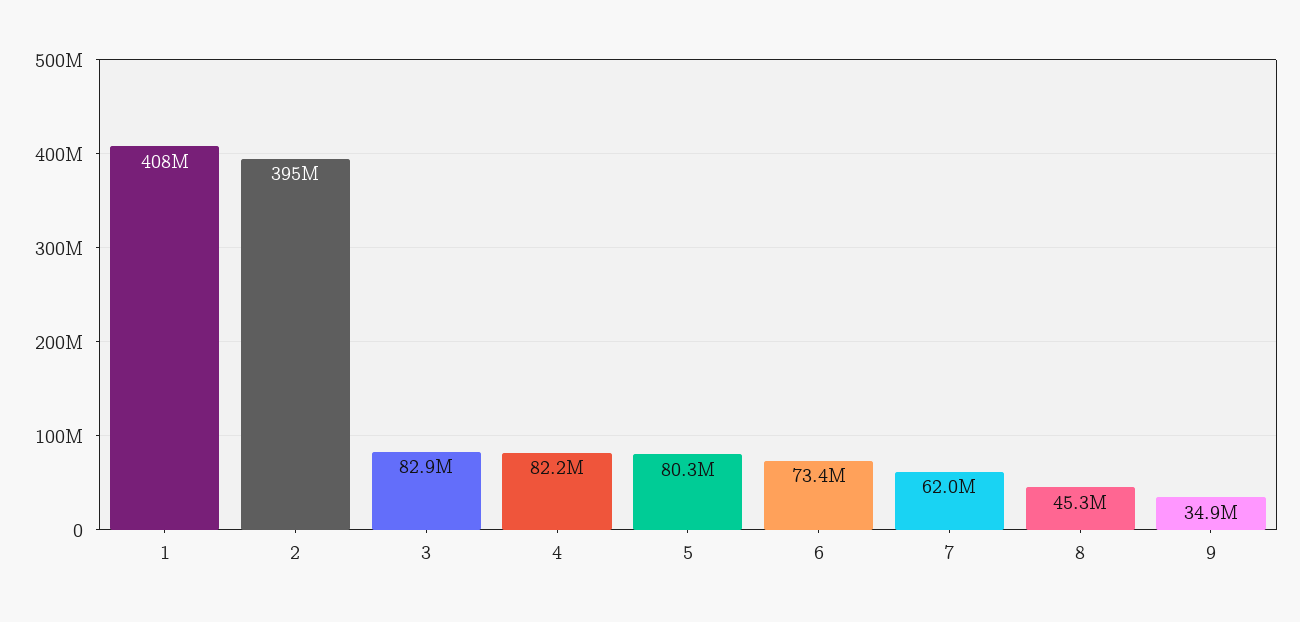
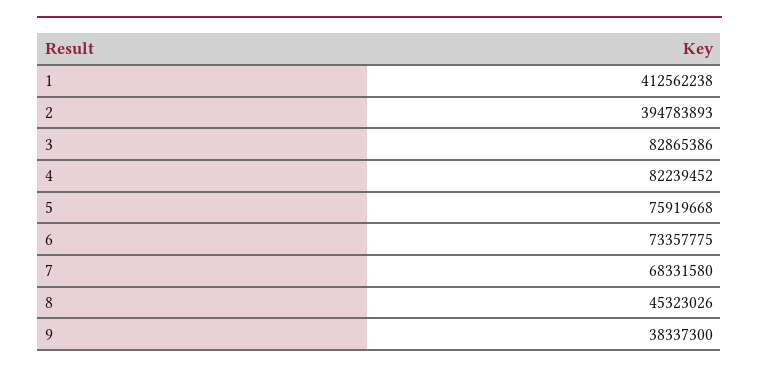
  {
-   "1": 408000000,
+   "1": 412562238,
    "2": 394783893,
    "3": 82865386,
    "4": 82239452,
-   "5": 80300000,
+   "5": 75919668,
    "6": 73357775,
-   "7": 62000000,
+   "7": 68331580,
    "8": 45323026,
-   "9": 34900000
+   "9": 38337300
  }

